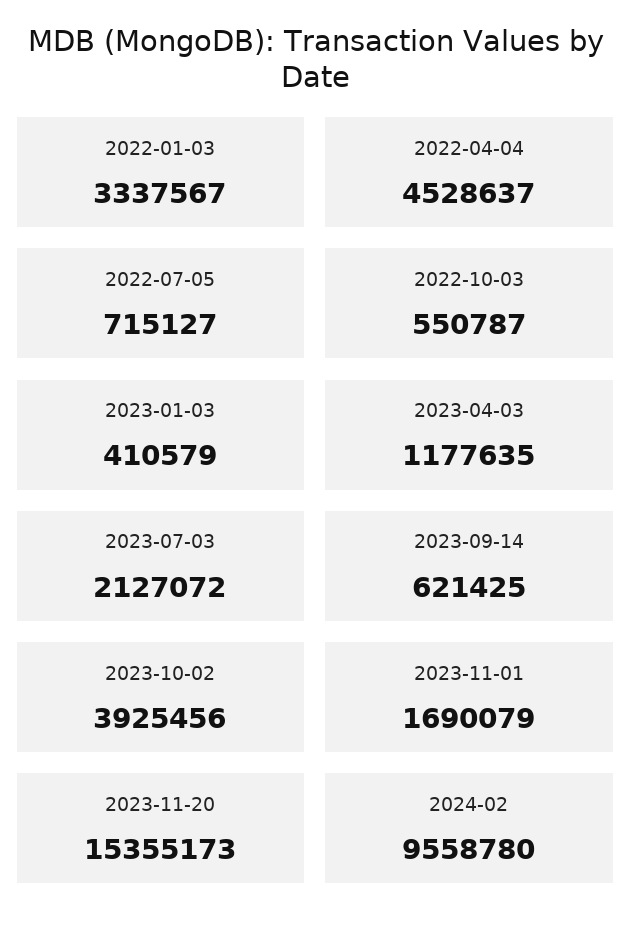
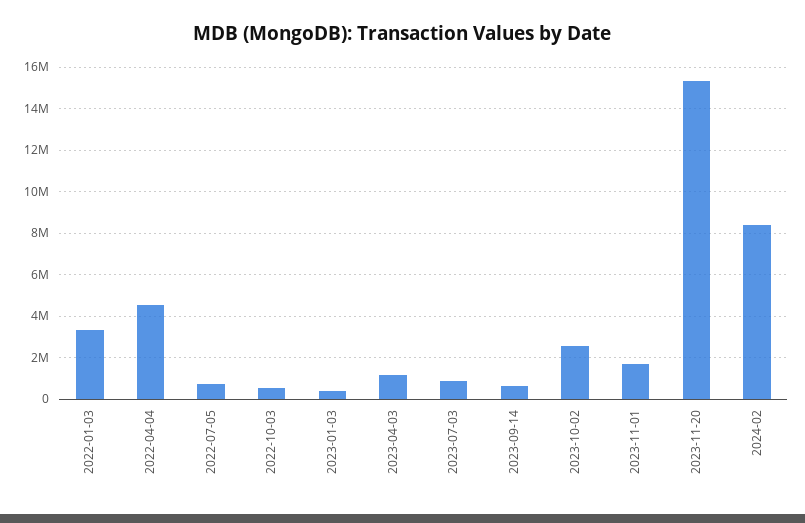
  {
    "2022-01-03": 3337567,
    "2022-04-04": 4528637,
    "2022-07-05": 715127,
    "2022-10-03": 550787,
    "2023-01-03": 410579,
    "2023-04-03": 1177635,
-   "2023-07-03": 2127072,
+   "2023-07-03": 1000000,
    "2023-09-14": 621425,
-   "2023-10-02": 3925456,
+   "2023-10-02": 2500000,
    "2023-11-01": 1690079,
    "2023-11-20": 15355173,
-   "2024-02": 9558780
+   "2024-02": 8500000
  }

